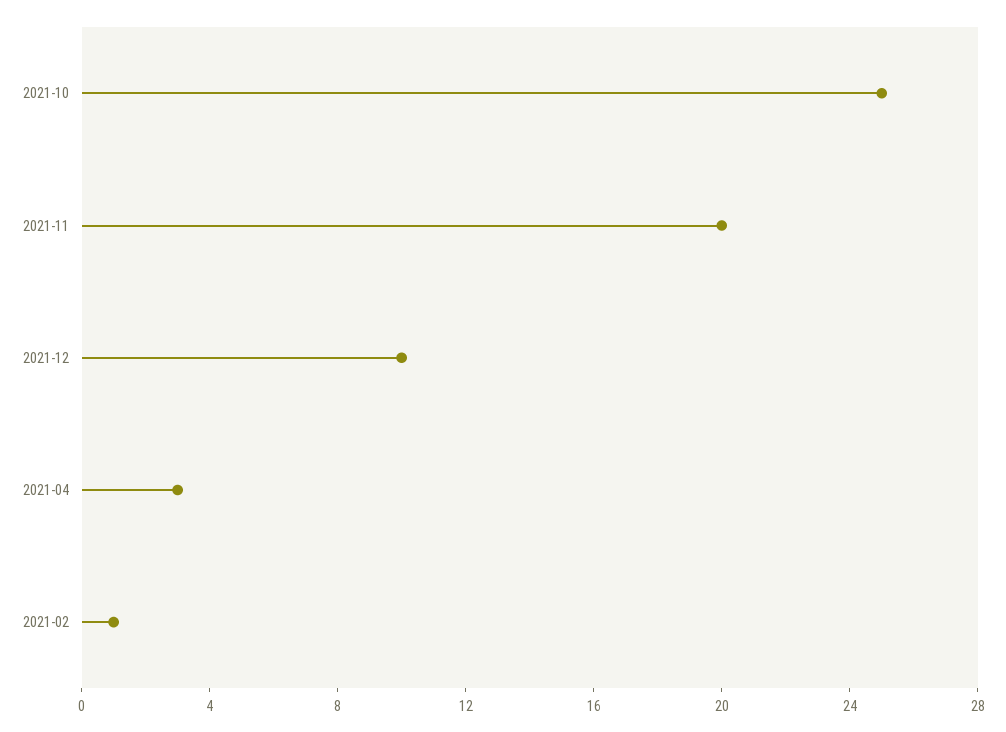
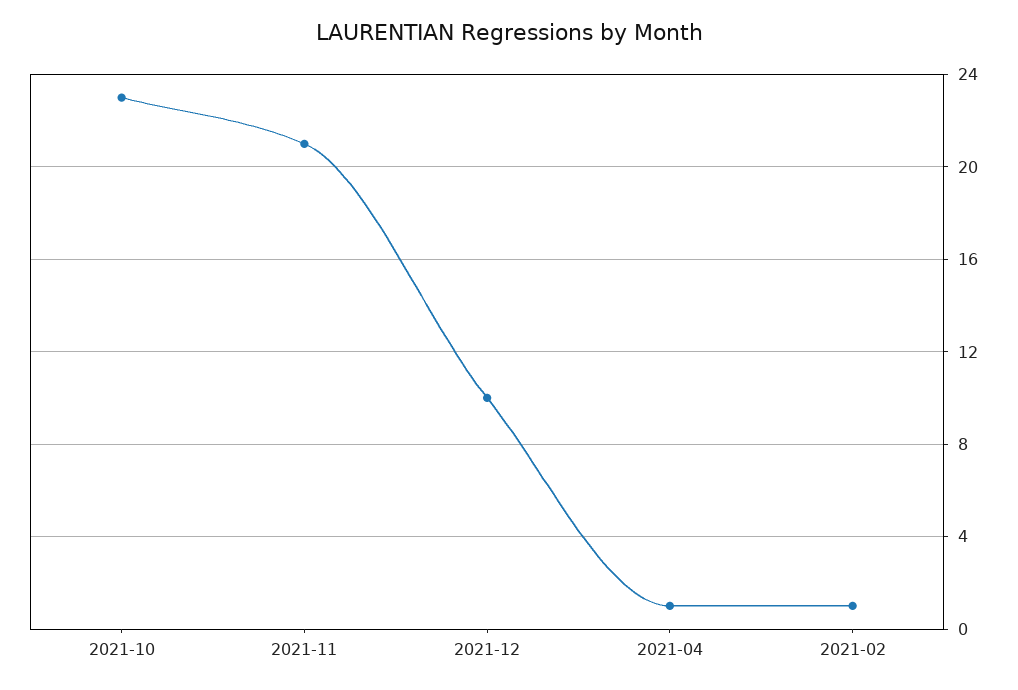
  {
-   "2021-10": 25,
+   "2021-10": 23,
-   "2021-11": 20,
+   "2021-11": 21,
    "2021-12": 10,
-   "2021-04": 3,
+   "2021-04": 1,
    "2021-02": 1
  }

